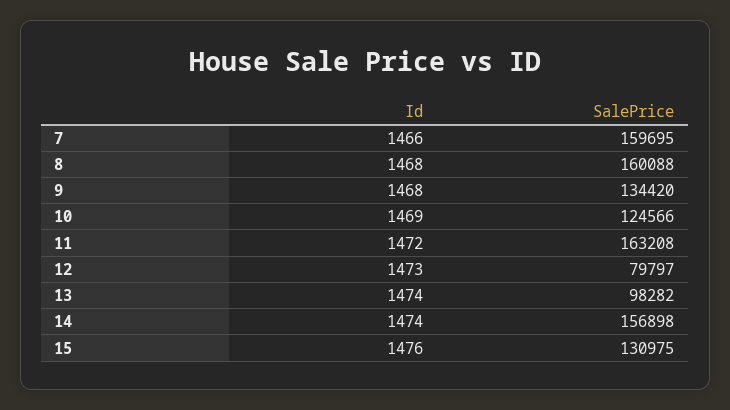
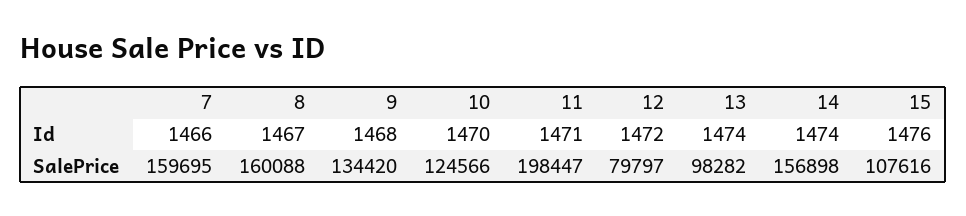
  {
    "Id": {
      "7": 1466,
-     "8": 1468,
+     "8": 1467,
      "9": 1468,
-     "10": 1469,
+     "10": 1470,
-     "11": 1472,
+     "11": 1471,
-     "12": 1473,
+     "12": 1472,
      "13": 1474,
      "14": 1474,
      "15": 1476
    },
    "SalePrice": {
      "7": 159695,
      "8": 160088,
      "9": 134420,
      "10": 124566,
-     "11": 163208,
+     "11": 198447,
      "12": 79797,
      "13": 98282,
      "14": 156898,
-     "15": 130975
+     "15": 107616
    }
  }

